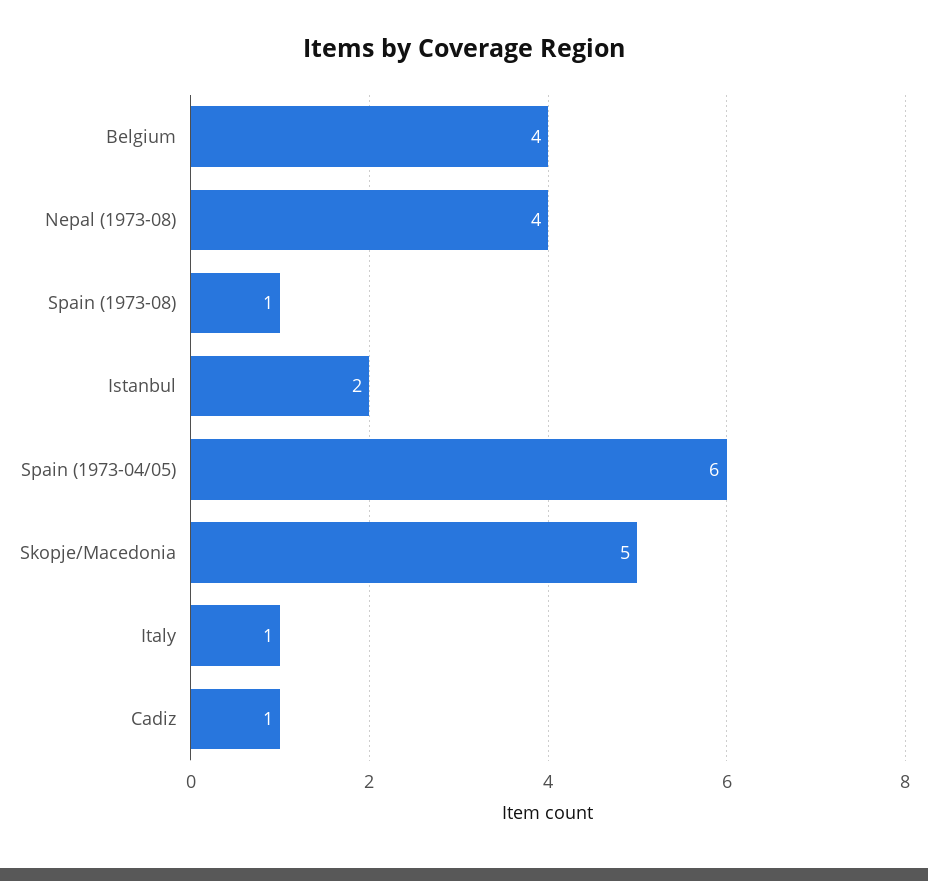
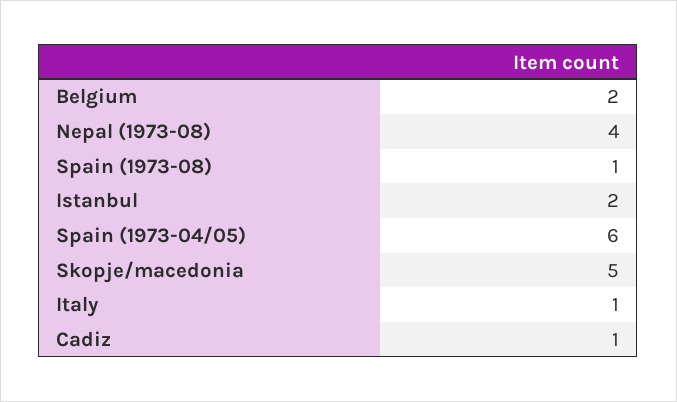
  {
-   "Belgium": 4,
+   "Belgium": 2,
    "Nepal (1973-08)": 4,
    "Spain (1973-08)": 1,
    "Istanbul": 2,
    "Spain (1973-04/05)": 6,
    "Skopje/Macedonia": 5,
    "Italy": 1,
    "Cadiz": 1
  }

